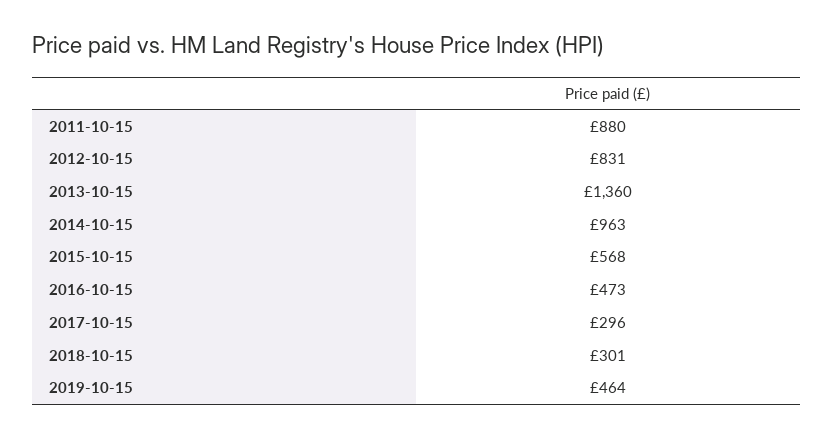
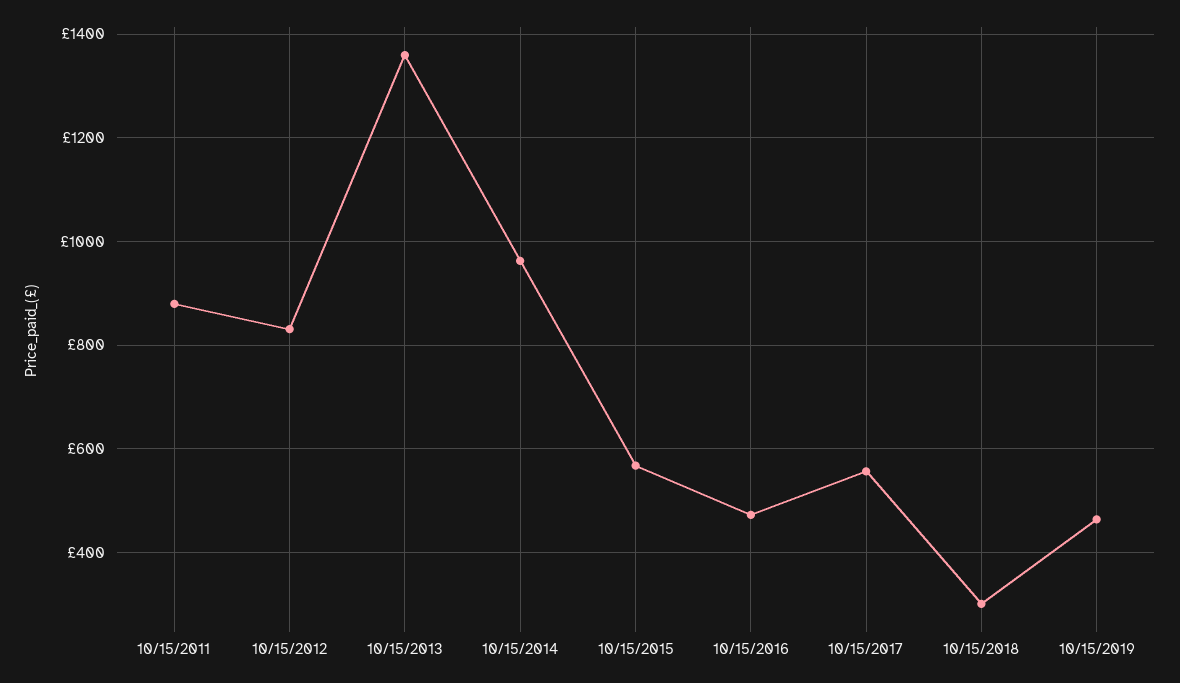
  {
    "2011-10-15": 880,
    "2012-10-15": 831,
    "2013-10-15": 1360,
    "2014-10-15": 963,
    "2015-10-15": 568,
    "2016-10-15": 473,
-   "2017-10-15": 296,
+   "2017-10-15": 560,
    "2018-10-15": 301,
    "2019-10-15": 464
  }

